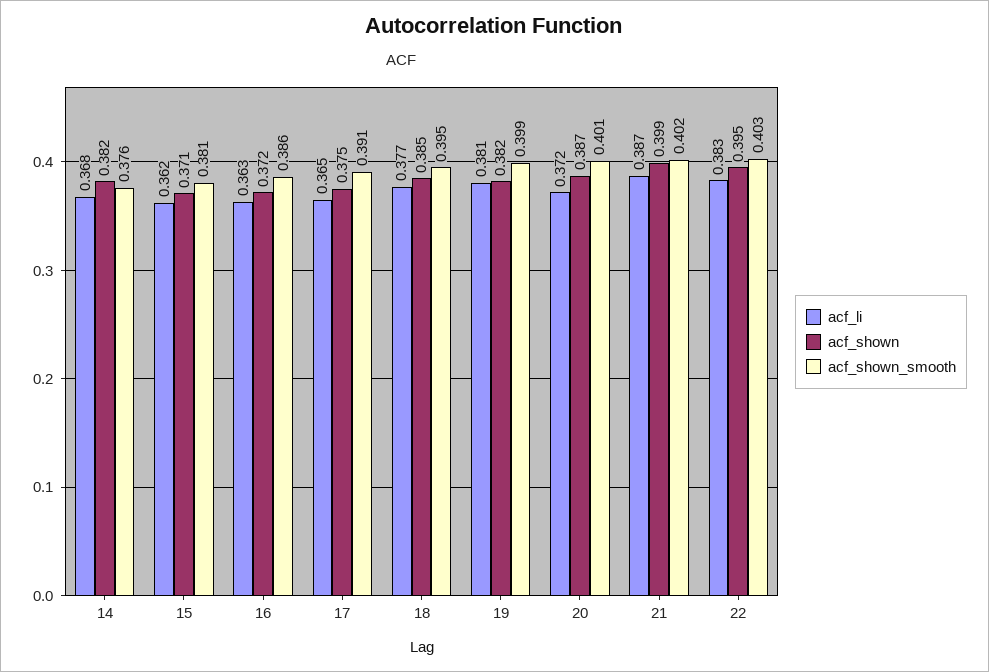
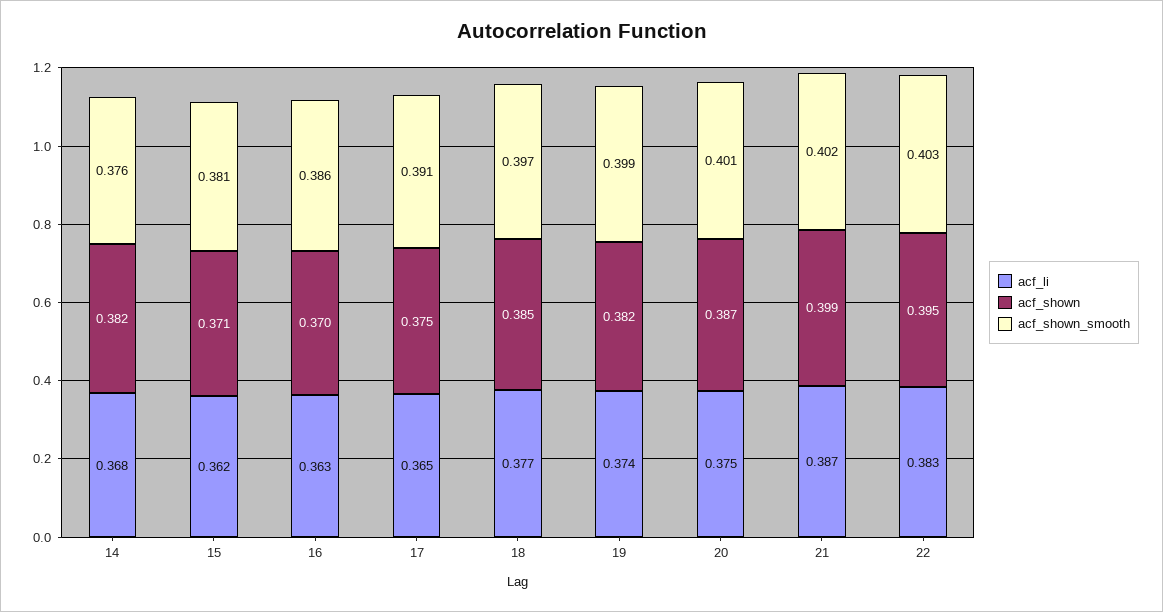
  {
    "acf_li": {
      "14": 0.368,
      "15": 0.362,
      "16": 0.363,
      "17": 0.365,
      "18": 0.377,
-     "19": 0.381,
+     "19": 0.374,
-     "20": 0.372,
+     "20": 0.375,
      "21": 0.387,
      "22": 0.383
    },
    "acf_shown": {
      "14": 0.382,
      "15": 0.371,
-     "16": 0.372,
+     "16": 0.37,
      "17": 0.375,
      "18": 0.385,
      "19": 0.382,
      "20": 0.387,
      "21": 0.399,
      "22": 0.395
    },
    "acf_shown_smooth": {
      "14": 0.376,
      "15": 0.381,
      "16": 0.386,
      "17": 0.391,
-     "18": 0.395,
+     "18": 0.397,
      "19": 0.399,
      "20": 0.401,
      "21": 0.402,
      "22": 0.403
    }
  }

